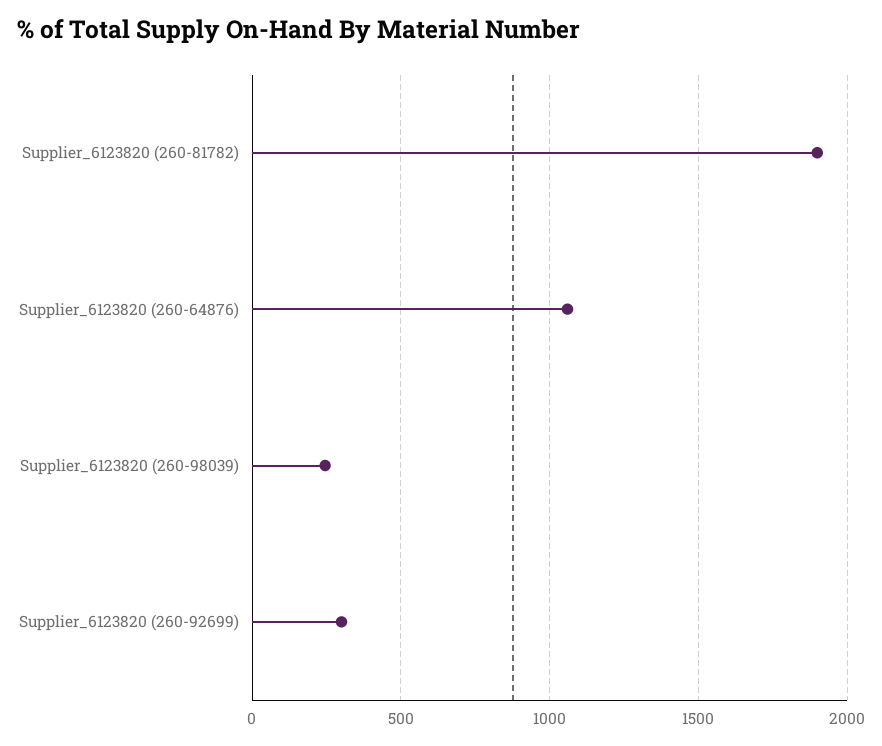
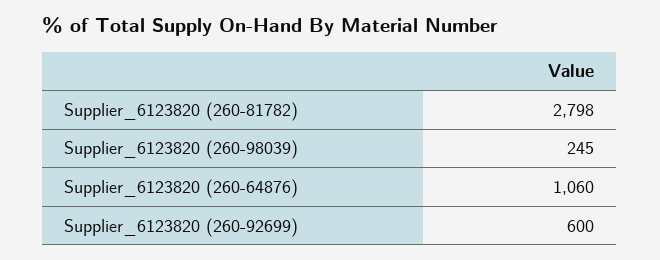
  {
-   "Supplier_6123820 (260-81782)": 1900,
+   "Supplier_6123820 (260-81782)": 2798,
    "Supplier_6123820 (260-64876)": 1060,
    "Supplier_6123820 (260-98039)": 245,
-   "Supplier_6123820 (260-92699)": 300
+   "Supplier_6123820 (260-92699)": 600
  }

